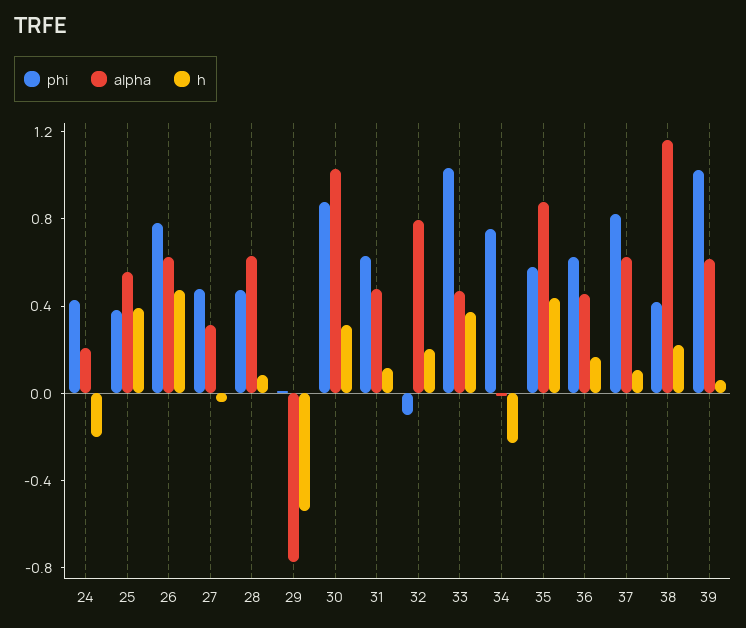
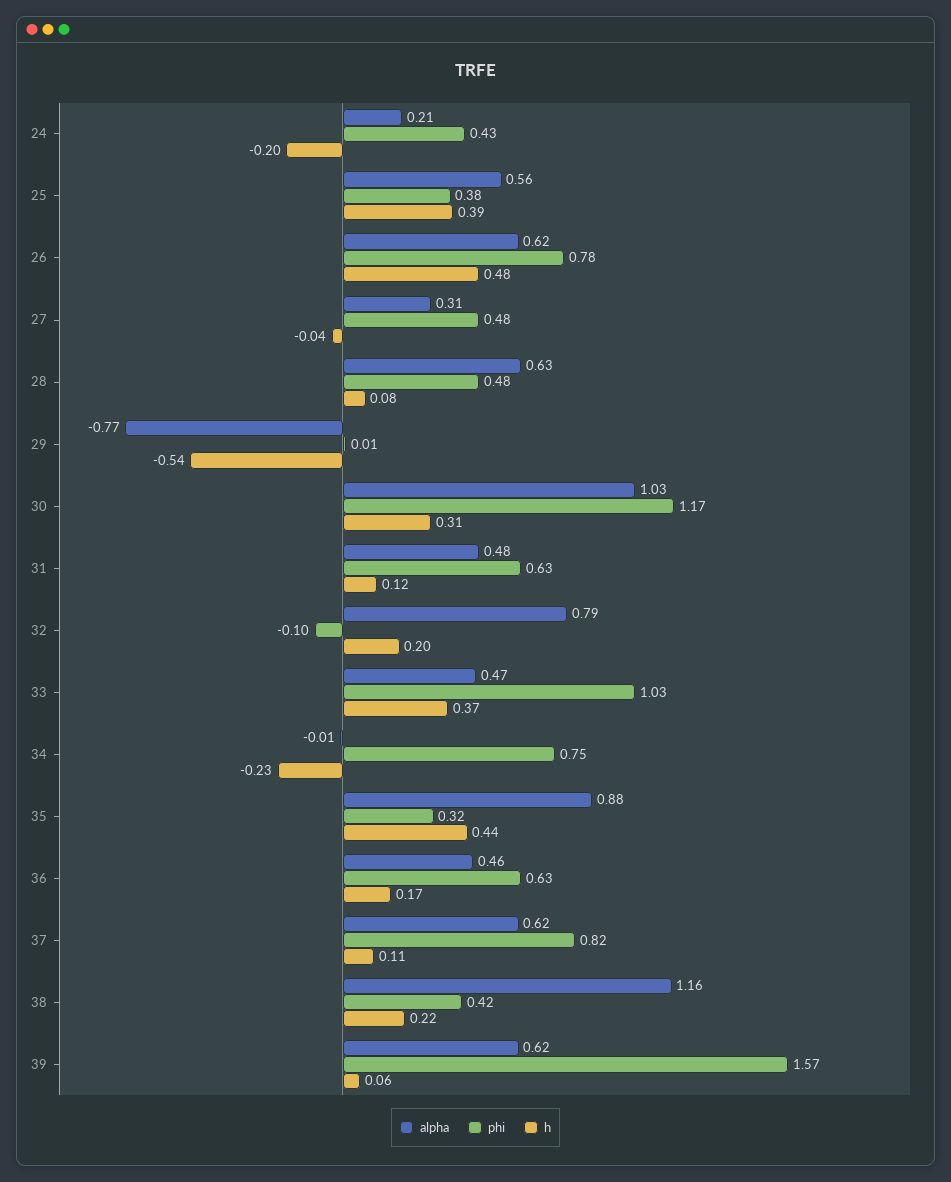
  {
    "phi": {
      "24": 0.43,
      "25": 0.38,
      "26": 0.78,
      "27": 0.48,
      "28": 0.48,
      "29": 0.01,
-     "30": 0.9,
+     "30": 1.17,
      "31": 0.63,
      "32": -0.1,
      "33": 1.03,
      "34": 0.75,
-     "35": 0.6,
+     "35": 0.32,
      "36": 0.63,
      "37": 0.82,
      "38": 0.42,
-     "39": 1
+     "39": 1.57
    },
    "alpha": {
      "24": 0.21,
      "25": 0.56,
      "26": 0.62,
      "27": 0.31,
      "28": 0.63,
      "29": -0.77,
      "30": 1.03,
      "31": 0.48,
      "32": 0.79,
      "33": 0.47,
      "34": -0.01,
      "35": 0.88,
      "36": 0.46,
      "37": 0.62,
      "38": 1.16,
      "39": 0.62
    },
    "h": {
      "24": -0.2,
      "25": 0.39,
      "26": 0.48,
      "27": -0.04,
      "28": 0.08,
      "29": -0.54,
      "30": 0.31,
      "31": 0.12,
      "32": 0.2,
      "33": 0.37,
      "34": -0.23,
      "35": 0.44,
      "36": 0.17,
      "37": 0.11,
      "38": 0.22,
      "39": 0.06
    }
  }

